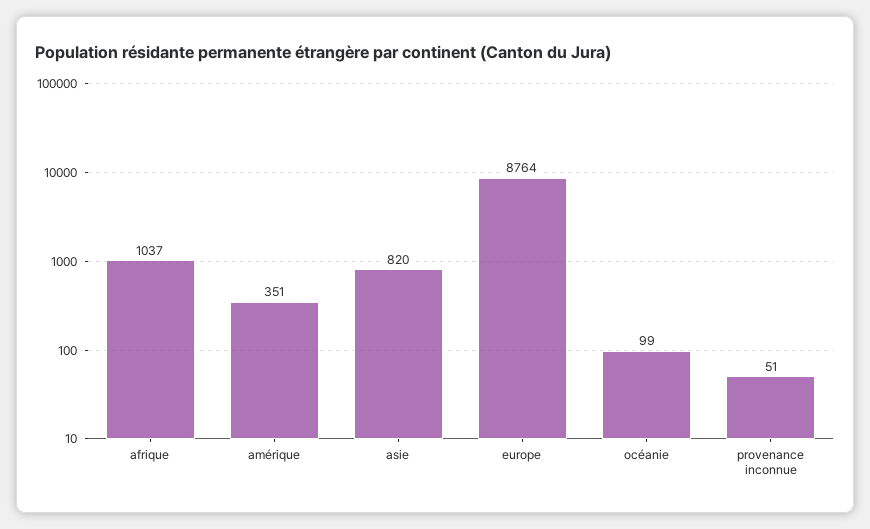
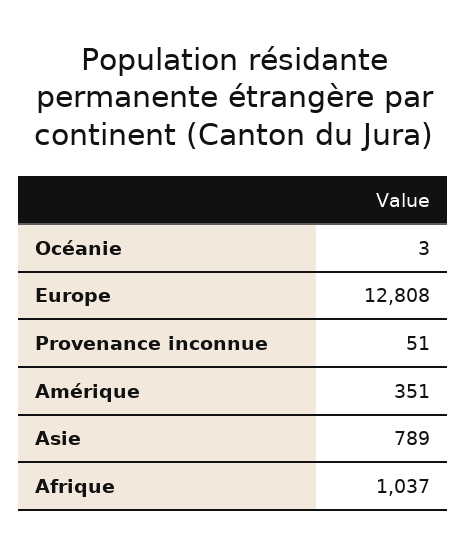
  {
    "afrique": 1037,
    "amérique": 351,
-   "asie": 820,
+   "asie": 789,
-   "europe": 8764,
+   "europe": 12808,
-   "océanie": 99,
+   "océanie": 3,
    "provenance inconnue": 51
  }

